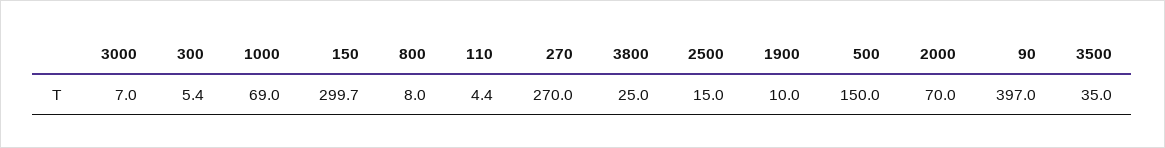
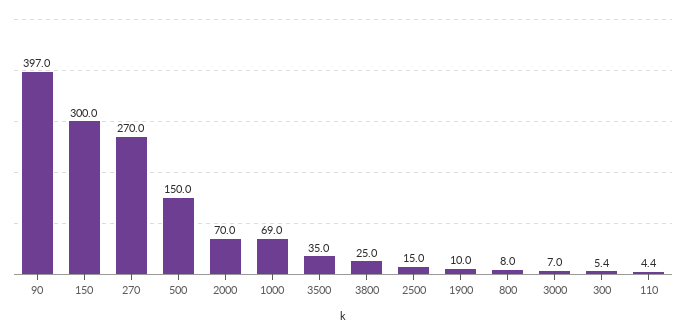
  {
    "3000": 7,
    "300": 5.4,
    "1000": 69,
-   "150": 299.7,
+   "150": 300,
    "800": 8,
    "110": 4.4,
    "270": 270,
    "3800": 25,
    "2500": 15,
    "1900": 10,
    "500": 150,
    "2000": 70,
    "90": 397,
    "3500": 35
  }

